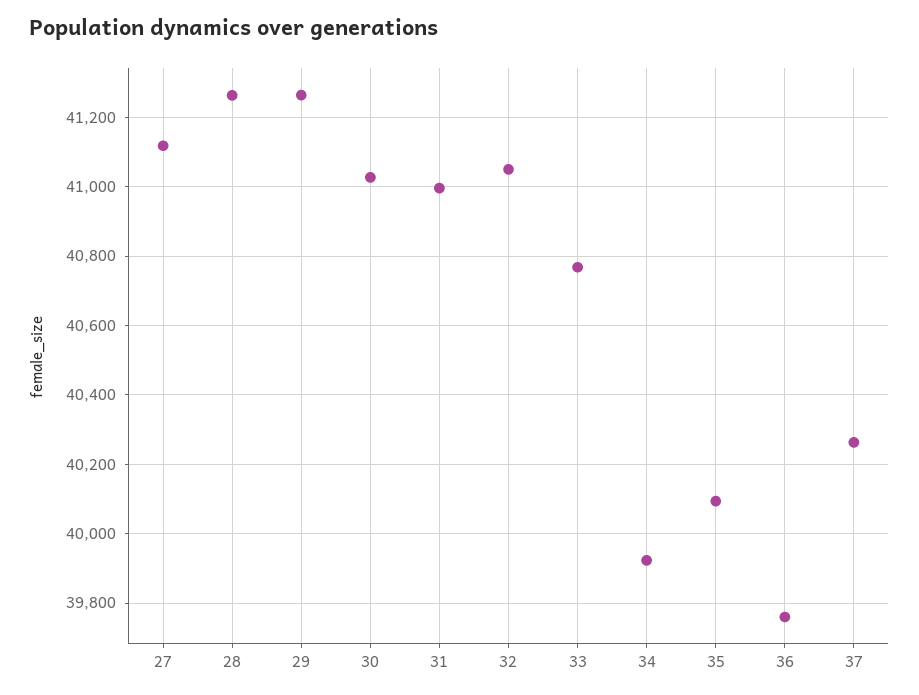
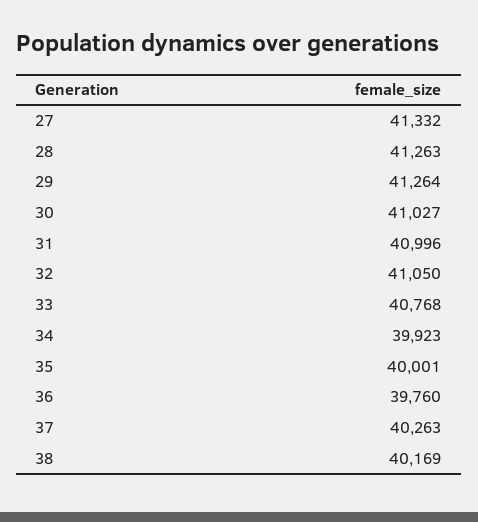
  {
-   "27": 41120,
+   "27": 41332,
    "28": 41263,
    "29": 41264,
    "30": 41027,
    "31": 40996,
    "32": 41050,
    "33": 40768,
    "34": 39923,
-   "35": 40100,
+   "35": 40001,
    "36": 39760,
-   "37": 40263
+   "37": 40263,
+   "38": 40169
  }

